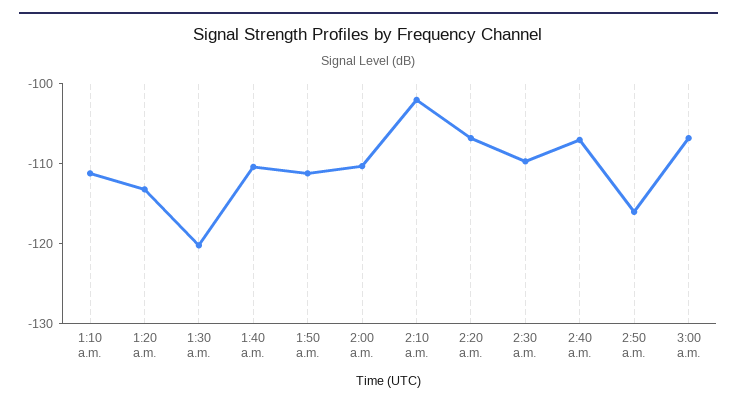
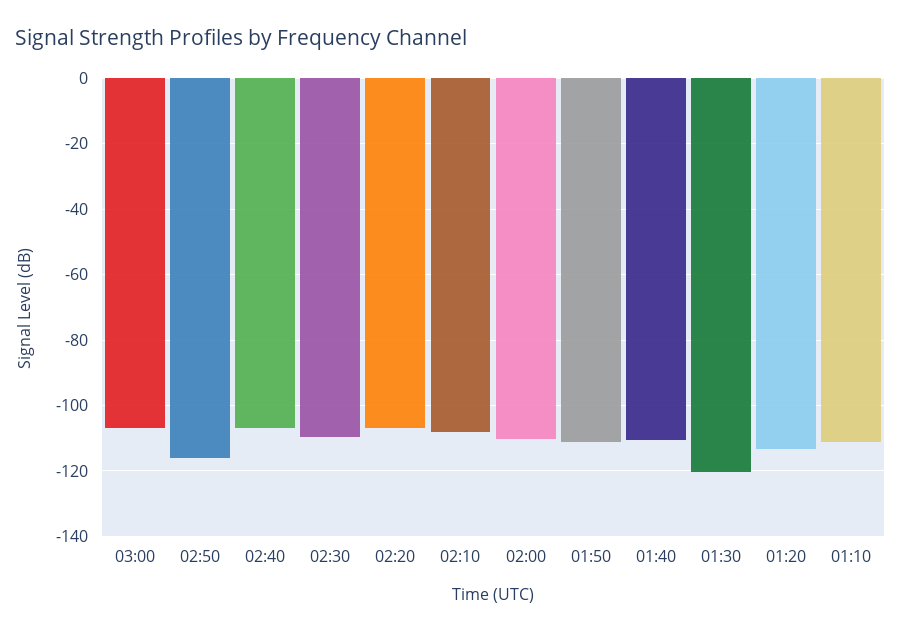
  {
    "1:10 a.m.": -112,
    "1:20 a.m.": -114,
    "1:30 a.m.": -120,
    "1:40 a.m.": -110,
    "1:50 a.m.": -112,
    "2:00 a.m.": -110,
-   "2:10 a.m.": -102,
+   "2:10 a.m.": -108,
    "2:20 a.m.": -106,
    "2:30 a.m.": -110,
    "2:40 a.m.": -108,
    "2:50 a.m.": -116,
    "3:00 a.m.": -106
  }

